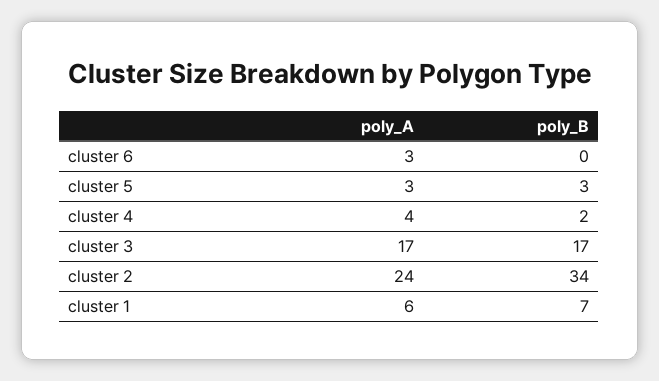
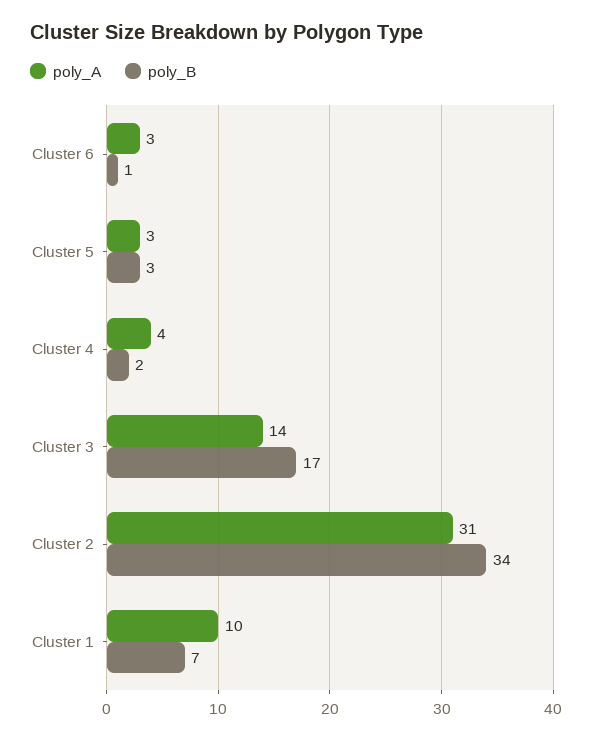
  {
    "poly_A": {
      "cluster 6": 3,
      "cluster 5": 3,
      "cluster 4": 4,
-     "cluster 3": 17,
+     "cluster 3": 14,
-     "cluster 2": 24,
+     "cluster 2": 31,
-     "cluster 1": 6
+     "cluster 1": 10
    },
    "poly_B": {
-     "cluster 6": 0,
+     "cluster 6": 1,
      "cluster 5": 3,
      "cluster 4": 2,
      "cluster 3": 17,
      "cluster 2": 34,
      "cluster 1": 7
    }
  }

